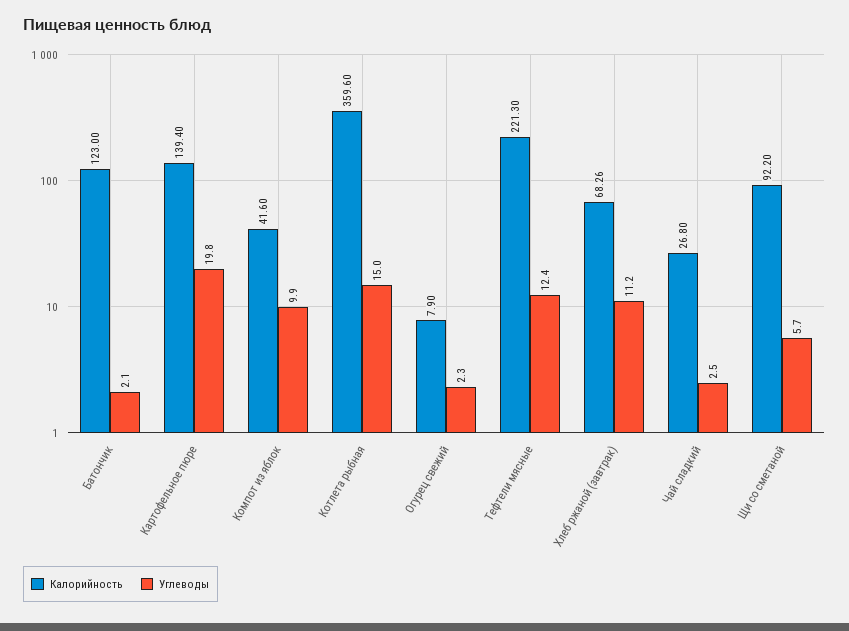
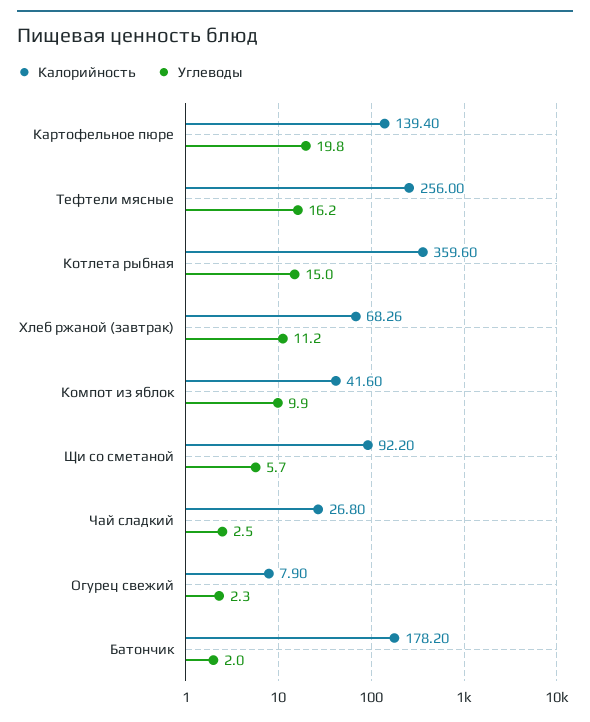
  {
    "Калорийность": {
-     "Батончик": 123,
+     "Батончик": 178.2,
      "Картофельное пюре": 139.4,
      "Компот из яблок": 41.6,
      "Котлета рыбная": 359.6,
      "Огурец свежий": 7.9,
-     "Тефтели мясные": 221.3,
+     "Тефтели мясные": 256,
      "Хлеб ржаной (завтрак)": 68.26,
      "Чай сладкий": 26.8,
      "Щи со сметаной": 92.2
    },
    "Углеводы": {
-     "Батончик": 2.1,
+     "Батончик": 2,
      "Картофельное пюре": 19.8,
      "Компот из яблок": 9.9,
      "Котлета рыбная": 15,
      "Огурец свежий": 2.3,
-     "Тефтели мясные": 12.4,
+     "Тефтели мясные": 16.2,
      "Хлеб ржаной (завтрак)": 11.2,
      "Чай сладкий": 2.5,
      "Щи со сметаной": 5.7
    }
  }

